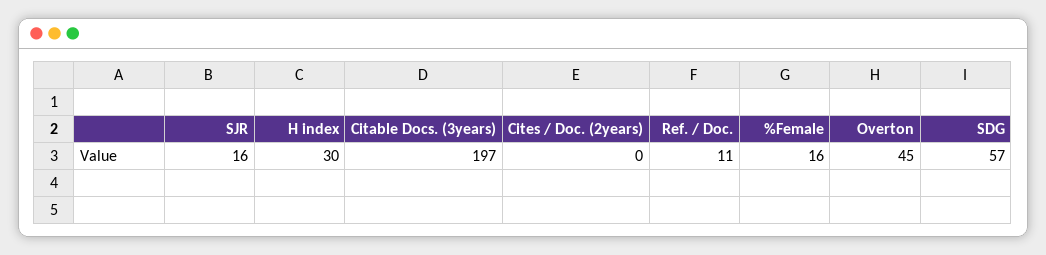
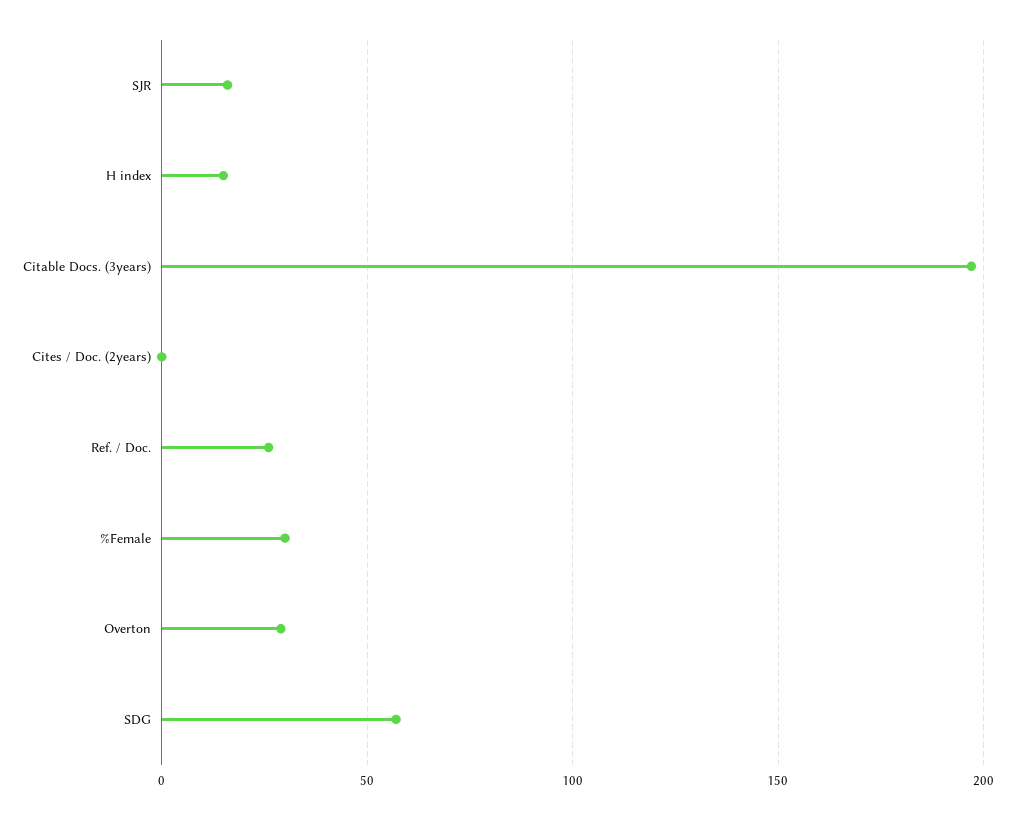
  {
    "SJR": 16,
-   "H index": 30,
+   "H index": 15,
    "Citable Docs. (3years)": 197,
    "Cites / Doc. (2years)": 0,
-   "Ref. / Doc.": 11,
+   "Ref. / Doc.": 25,
-   "%Female": 16,
+   "%Female": 30,
-   "Overton": 45,
+   "Overton": 30,
    "SDG": 57
  }

